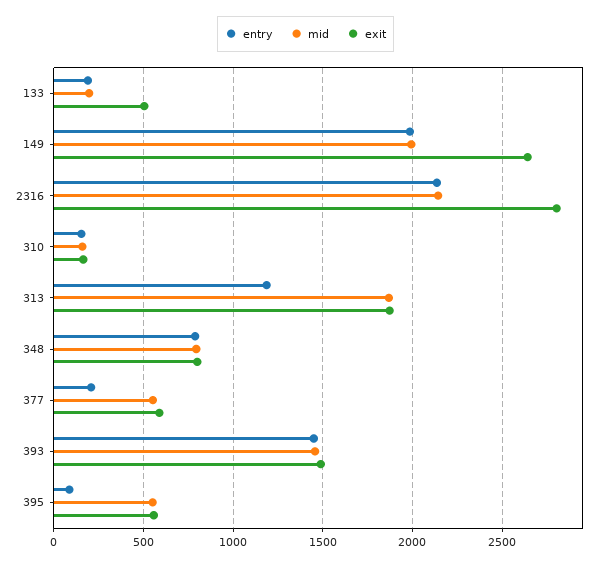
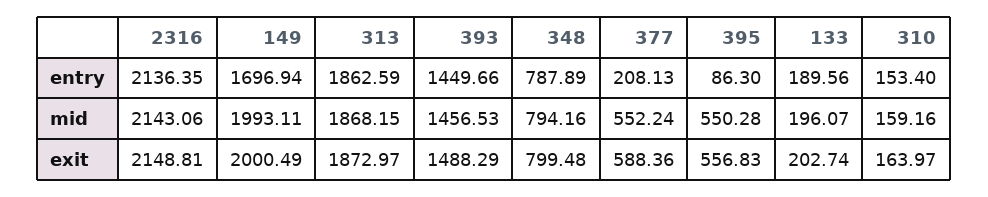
  {
    "entry": {
      "133": 189.56,
-     "149": 2000,
+     "149": 1696.94,
      "2316": 2136.35,
      "310": 153.4,
-     "313": 1200,
+     "313": 1862.59,
      "348": 787.89,
      "377": 208.13,
      "393": 1449.66,
      "395": 86.3
    },
    "mid": {
      "133": 196.07,
      "149": 1993.11,
      "2316": 2143.06,
      "310": 159.16,
      "313": 1868.15,
      "348": 794.16,
      "377": 552.24,
      "393": 1456.53,
      "395": 550.28
    },
    "exit": {
-     "133": 500,
+     "133": 202.74,
-     "149": 2650,
+     "149": 2000.49,
-     "2316": 2800,
+     "2316": 2148.81,
      "310": 163.97,
      "313": 1872.97,
      "348": 799.48,
      "377": 588.36,
      "393": 1488.29,
      "395": 556.83
    }
  }

